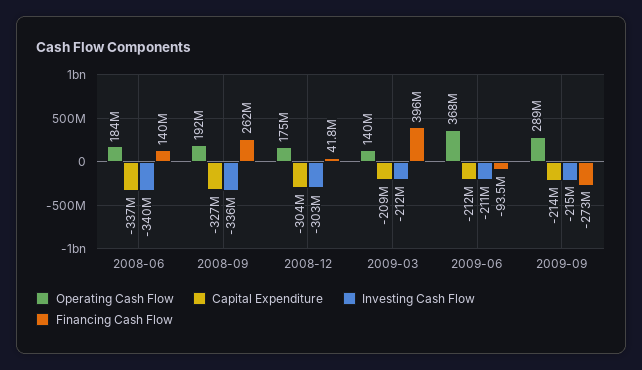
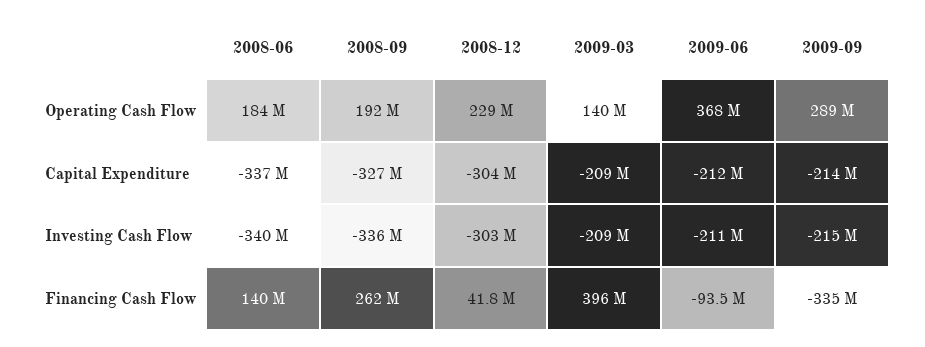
  {
    "Operating Cash Flow": {
      "2008-06": 184000000,
      "2008-09": 192000000,
-     "2008-12": 175000000,
+     "2008-12": 229000000,
      "2009-03": 140000000,
      "2009-06": 368000000,
      "2009-09": 289000000
    },
    "Capital Expenditure": {
      "2008-06": -337000000,
      "2008-09": -327000000,
      "2008-12": -304000000,
      "2009-03": -209000000,
      "2009-06": -212000000,
      "2009-09": -214000000
    },
    "Investing Cash Flow": {
      "2008-06": -340000000,
      "2008-09": -336000000,
      "2008-12": -303000000,
-     "2009-03": -212000000,
+     "2009-03": -209000000,
      "2009-06": -211000000,
      "2009-09": -215000000
    },
    "Financing Cash Flow": {
      "2008-06": 140000000,
      "2008-09": 262000000,
      "2008-12": 41800000,
      "2009-03": 396000000,
      "2009-06": -93500000,
-     "2009-09": -273000000
+     "2009-09": -335000000
    }
  }

